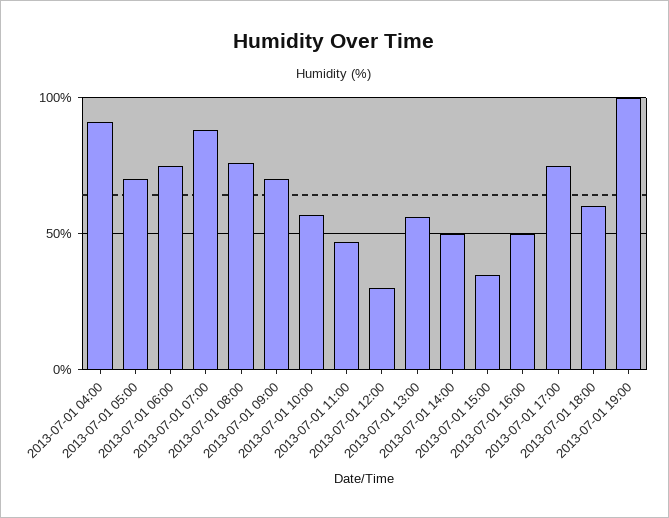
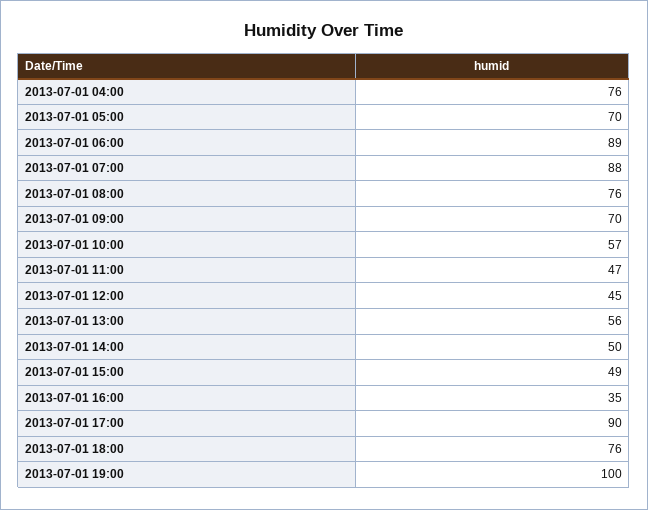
  {
-   "2013-07-01 04:00": 90,
+   "2013-07-01 04:00": 76,
    "2013-07-01 05:00": 70,
-   "2013-07-01 06:00": 75,
+   "2013-07-01 06:00": 89,
    "2013-07-01 07:00": 88,
    "2013-07-01 08:00": 76,
    "2013-07-01 09:00": 70,
    "2013-07-01 10:00": 57,
    "2013-07-01 11:00": 47,
-   "2013-07-01 12:00": 30,
+   "2013-07-01 12:00": 45,
    "2013-07-01 13:00": 56,
    "2013-07-01 14:00": 50,
-   "2013-07-01 15:00": 35,
+   "2013-07-01 15:00": 49,
-   "2013-07-01 16:00": 50,
+   "2013-07-01 16:00": 35,
-   "2013-07-01 17:00": 75,
+   "2013-07-01 17:00": 90,
-   "2013-07-01 18:00": 60,
+   "2013-07-01 18:00": 76,
    "2013-07-01 19:00": 100
  }

